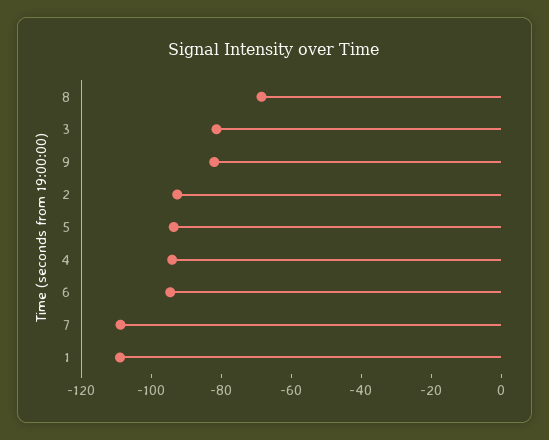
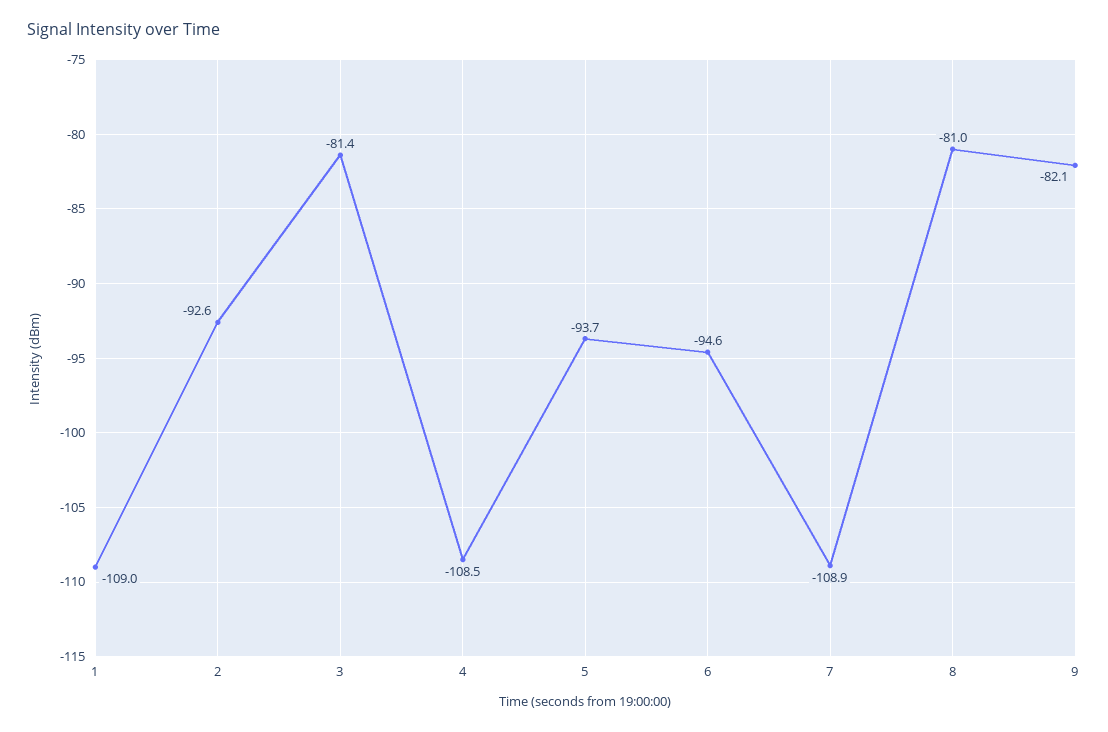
  {
-   "8": -70,
+   "8": -81,
    "3": -81.4,
    "9": -82.1,
    "2": -92.6,
    "5": -93.7,
-   "4": -95,
+   "4": -108.5,
    "6": -94.6,
    "7": -108.9,
    "1": -109
  }

